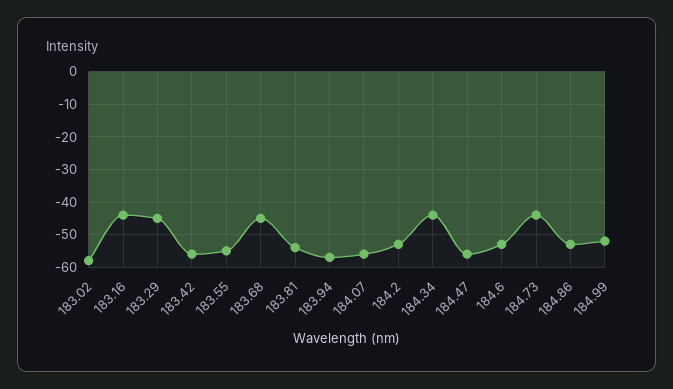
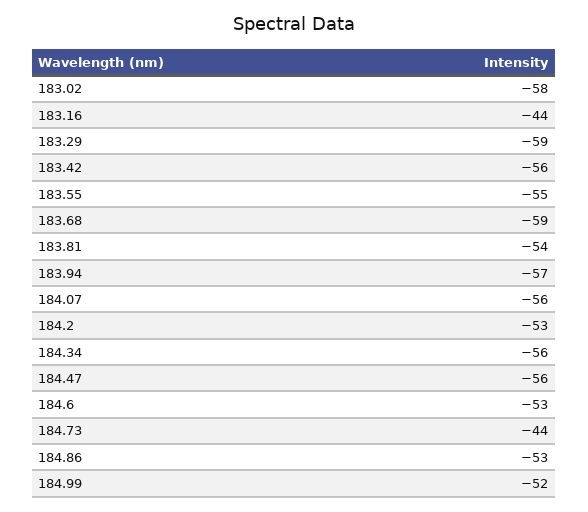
  {
    "183.02": -58,
    "183.16": -44,
-   "183.29": -45,
+   "183.29": -59,
    "183.42": -56,
    "183.55": -55,
-   "183.68": -45,
+   "183.68": -59,
    "183.81": -54,
    "183.94": -57,
    "184.07": -56,
    "184.2": -53,
-   "184.34": -45,
+   "184.34": -56,
    "184.47": -56,
    "184.6": -53,
    "184.73": -44,
    "184.86": -53,
    "184.99": -52
  }

